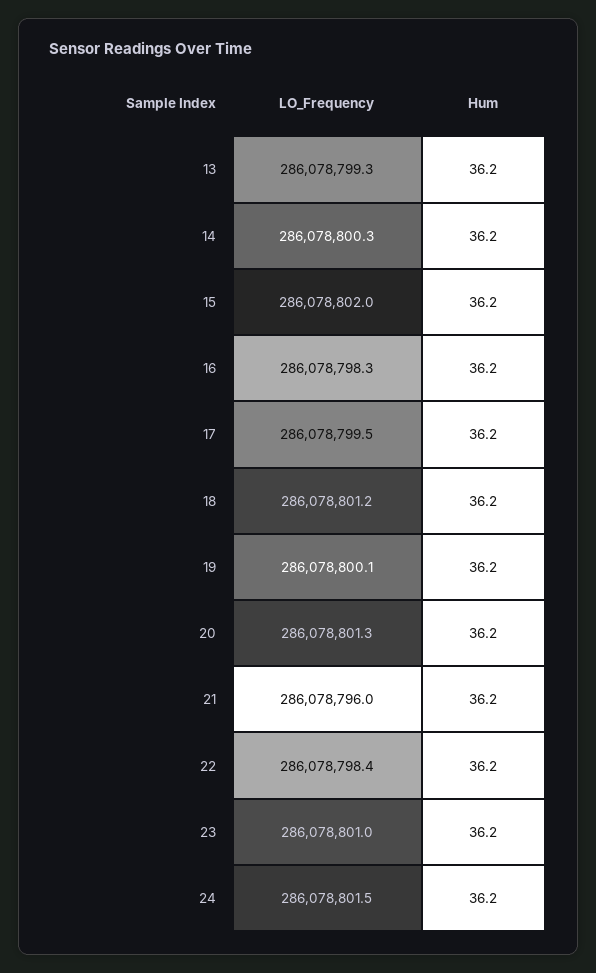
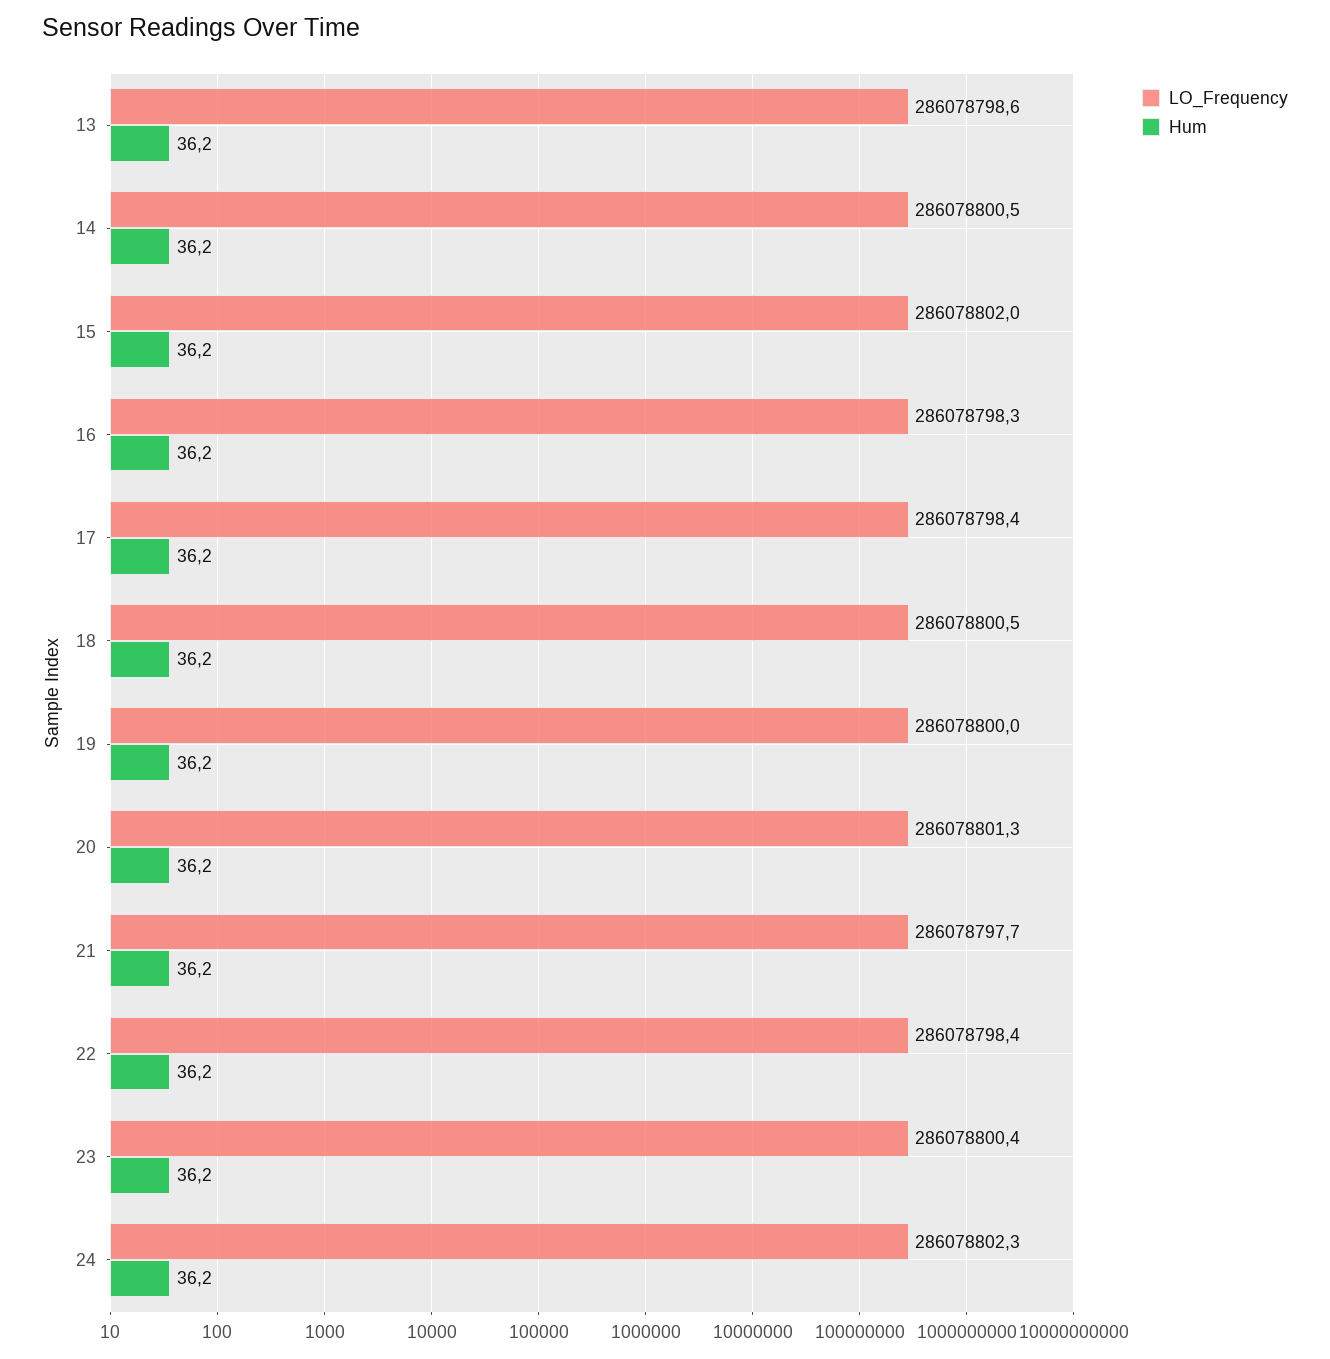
  {
    "LO_Frequency": {
-     "13": 286078799.3,
+     "13": 286078798.6,
-     "14": 286078800.3,
+     "14": 286078800.5,
      "15": 286078802,
      "16": 286078798.3,
-     "17": 286078799.5,
+     "17": 286078798.4,
-     "18": 286078801.2,
+     "18": 286078800.5,
-     "19": 286078800.1,
+     "19": 286078800,
      "20": 286078801.3,
-     "21": 286078796,
+     "21": 286078797.7,
      "22": 286078798.4,
-     "23": 286078801,
+     "23": 286078800.4,
-     "24": 286078801.5
+     "24": 286078802.3
    },
    "Hum": {
      "13": 36.2,
      "14": 36.2,
      "15": 36.2,
      "16": 36.2,
      "17": 36.2,
      "18": 36.2,
      "19": 36.2,
      "20": 36.2,
      "21": 36.2,
      "22": 36.2,
      "23": 36.2,
      "24": 36.2
    }
  }

